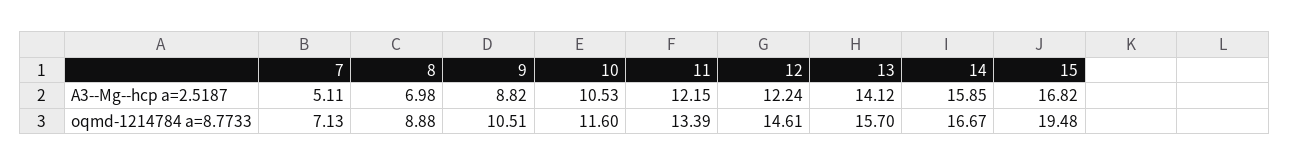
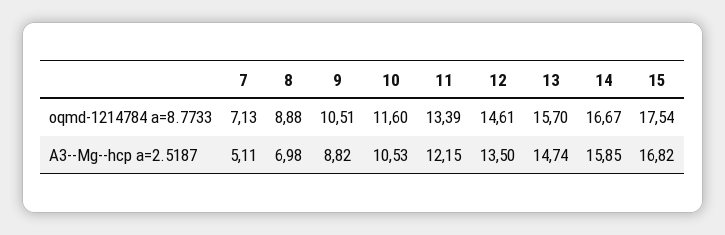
  {
    "7": {
      "A3--Mg--hcp a=2.5187": 5.11,
      "oqmd-1214784 a=8.7733": 7.13
    },
    "8": {
      "A3--Mg--hcp a=2.5187": 6.98,
      "oqmd-1214784 a=8.7733": 8.88
    },
    "9": {
      "A3--Mg--hcp a=2.5187": 8.82,
      "oqmd-1214784 a=8.7733": 10.51
    },
    "10": {
      "A3--Mg--hcp a=2.5187": 10.53,
      "oqmd-1214784 a=8.7733": 11.6
    },
    "11": {
      "A3--Mg--hcp a=2.5187": 12.15,
      "oqmd-1214784 a=8.7733": 13.39
    },
    "12": {
-     "A3--Mg--hcp a=2.5187": 12.24,
+     "A3--Mg--hcp a=2.5187": 13.5,
      "oqmd-1214784 a=8.7733": 14.61
    },
    "13": {
-     "A3--Mg--hcp a=2.5187": 14.12,
+     "A3--Mg--hcp a=2.5187": 14.74,
      "oqmd-1214784 a=8.7733": 15.7
    },
    "14": {
      "A3--Mg--hcp a=2.5187": 15.85,
      "oqmd-1214784 a=8.7733": 16.67
    },
    "15": {
      "A3--Mg--hcp a=2.5187": 16.82,
-     "oqmd-1214784 a=8.7733": 19.48
+     "oqmd-1214784 a=8.7733": 17.54
    }
  }

